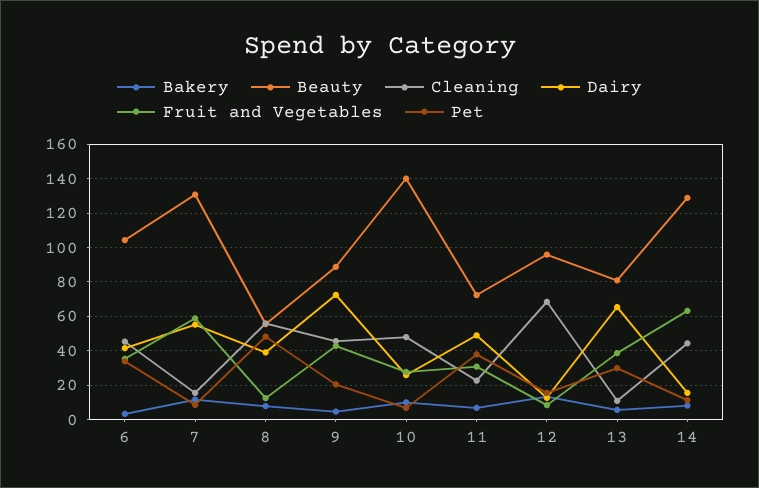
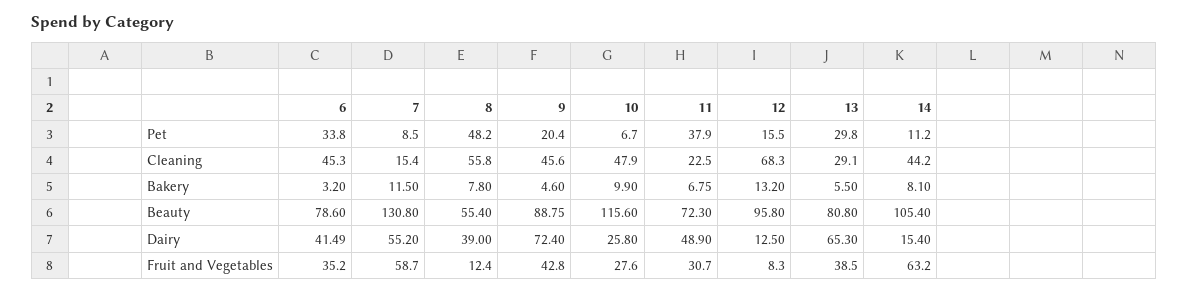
  {
    "Bakery": {
      "6": 3.2,
      "7": 11.5,
      "8": 7.8,
      "9": 4.6,
      "10": 9.9,
      "11": 6.75,
      "12": 13.2,
      "13": 5.5,
      "14": 8.1
    },
    "Beauty": {
-     "6": 105,
+     "6": 78.6,
      "7": 130.8,
      "8": 55.4,
      "9": 88.75,
-     "10": 140,
+     "10": 115.6,
      "11": 72.3,
      "12": 95.8,
      "13": 80.8,
-     "14": 130
+     "14": 105.4
    },
    "Cleaning": {
      "6": 45.3,
      "7": 15.4,
      "8": 55.8,
      "9": 45.6,
      "10": 47.9,
      "11": 22.5,
      "12": 68.3,
-     "13": 10,
+     "13": 29.1,
      "14": 44.2
    },
    "Dairy": {
      "6": 41.49,
      "7": 55.2,
      "8": 39,
      "9": 72.4,
      "10": 25.8,
      "11": 48.9,
      "12": 12.5,
      "13": 65.3,
      "14": 15.4
    },
    "Fruit and Vegetables": {
      "6": 35.2,
      "7": 58.7,
      "8": 12.4,
      "9": 42.8,
      "10": 27.6,
      "11": 30.7,
      "12": 8.3,
      "13": 38.5,
      "14": 63.2
    },
    "Pet": {
      "6": 33.8,
      "7": 8.5,
      "8": 48.2,
      "9": 20.4,
      "10": 6.7,
      "11": 37.9,
      "12": 15.5,
      "13": 29.8,
      "14": 11.2
    }
  }

